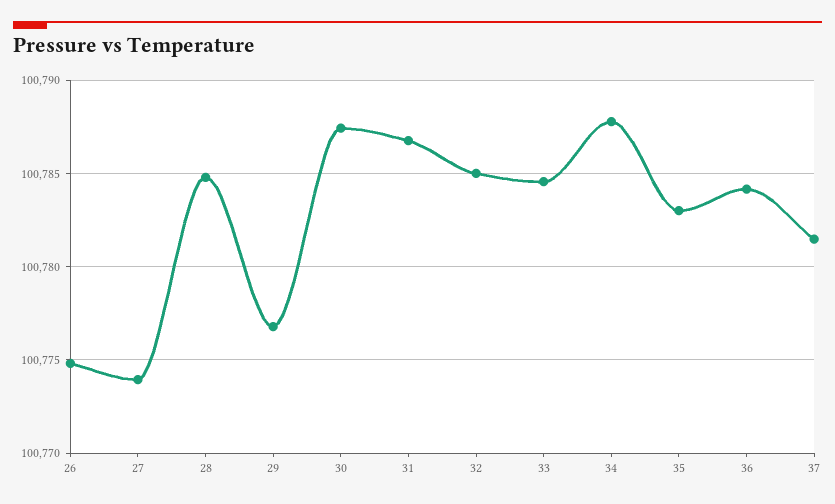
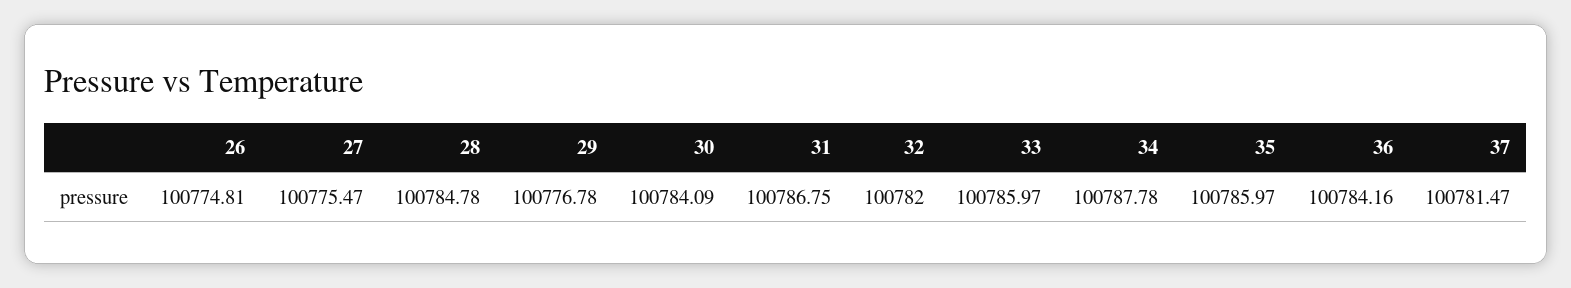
  {
    "26": 100774.81,
-   "27": 100774,
+   "27": 100775.47,
    "28": 100784.78,
    "29": 100776.78,
-   "30": 100787.5,
+   "30": 100784.09,
    "31": 100786.75,
-   "32": 100785,
+   "32": 100782,
-   "33": 100784.5,
+   "33": 100785.97,
    "34": 100787.78,
-   "35": 100783,
+   "35": 100785.97,
    "36": 100784.16,
    "37": 100781.47
  }

